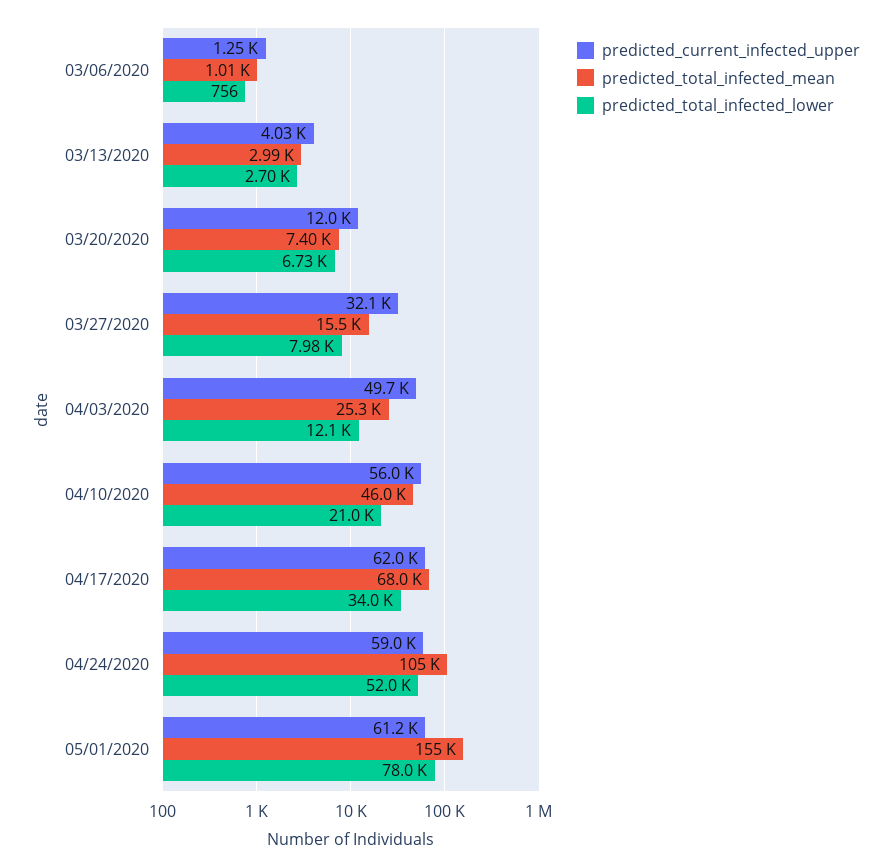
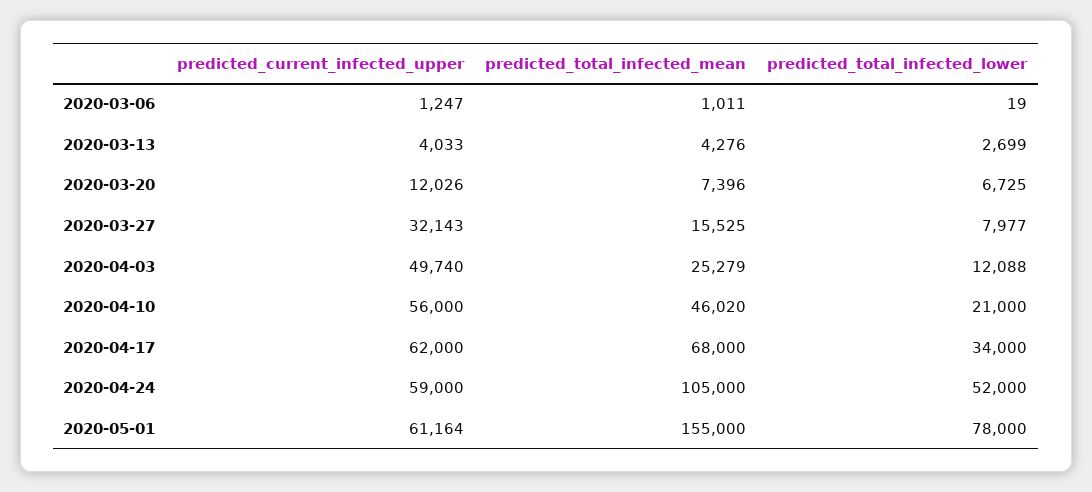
  {
    "predicted_current_infected_upper": {
      "03/06/2020": 1247,
      "03/13/2020": 4033,
      "03/20/2020": 12026,
      "03/27/2020": 32143,
      "04/03/2020": 49740,
      "04/10/2020": 56000,
      "04/17/2020": 62000,
      "04/24/2020": 59000,
      "05/01/2020": 61164
    },
    "predicted_total_infected_mean": {
      "03/06/2020": 1011,
-     "03/13/2020": 2990,
+     "03/13/2020": 4276,
      "03/20/2020": 7396,
      "03/27/2020": 15525,
      "04/03/2020": 25279,
      "04/10/2020": 46020,
      "04/17/2020": 68000,
      "04/24/2020": 105000,
      "05/01/2020": 155000
    },
    "predicted_total_infected_lower": {
-     "03/06/2020": 756,
+     "03/06/2020": 19,
      "03/13/2020": 2699,
      "03/20/2020": 6725,
      "03/27/2020": 7977,
      "04/03/2020": 12088,
      "04/10/2020": 21000,
      "04/17/2020": 34000,
      "04/24/2020": 52000,
      "05/01/2020": 78000
    }
  }

